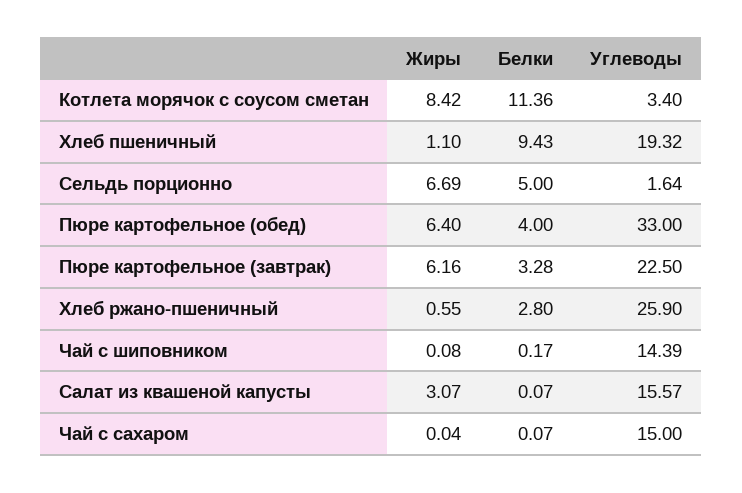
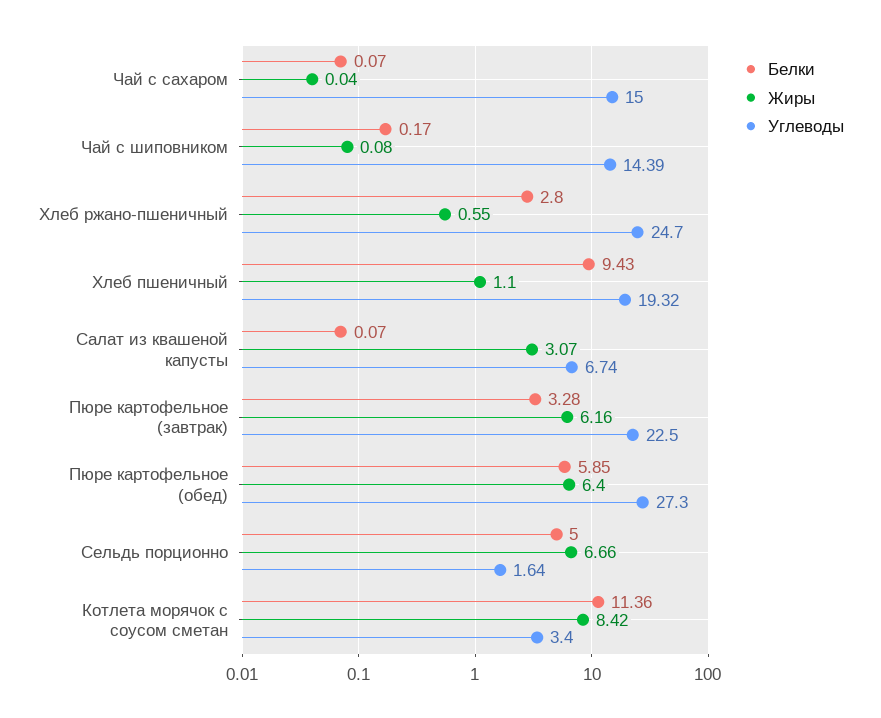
  {
    "Жиры": {
      "Котлета морячок с соусом сметан": 8.42,
      "Хлеб пшеничный": 1.1,
-     "Сельдь порционно": 6.69,
+     "Сельдь порционно": 6.66,
      "Пюре картофельное (обед)": 6.4,
      "Пюре картофельное (завтрак)": 6.16,
      "Хлеб ржано-пшеничный": 0.55,
      "Чай с шиповником": 0.08,
      "Салат из квашеной капусты": 3.07,
      "Чай с сахаром": 0.04
    },
    "Белки": {
      "Котлета морячок с соусом сметан": 11.36,
      "Хлеб пшеничный": 9.43,
      "Сельдь порционно": 5,
-     "Пюре картофельное (обед)": 4,
+     "Пюре картофельное (обед)": 5.85,
      "Пюре картофельное (завтрак)": 3.28,
      "Хлеб ржано-пшеничный": 2.8,
      "Чай с шиповником": 0.17,
      "Салат из квашеной капусты": 0.07,
      "Чай с сахаром": 0.07
    },
    "Углеводы": {
      "Котлета морячок с соусом сметан": 3.4,
      "Хлеб пшеничный": 19.32,
      "Сельдь порционно": 1.64,
-     "Пюре картофельное (обед)": 33,
+     "Пюре картофельное (обед)": 27.3,
      "Пюре картофельное (завтрак)": 22.5,
-     "Хлеб ржано-пшеничный": 25.9,
+     "Хлеб ржано-пшеничный": 24.7,
      "Чай с шиповником": 14.39,
-     "Салат из квашеной капусты": 15.57,
+     "Салат из квашеной капусты": 6.74,
      "Чай с сахаром": 15
    }
  }

